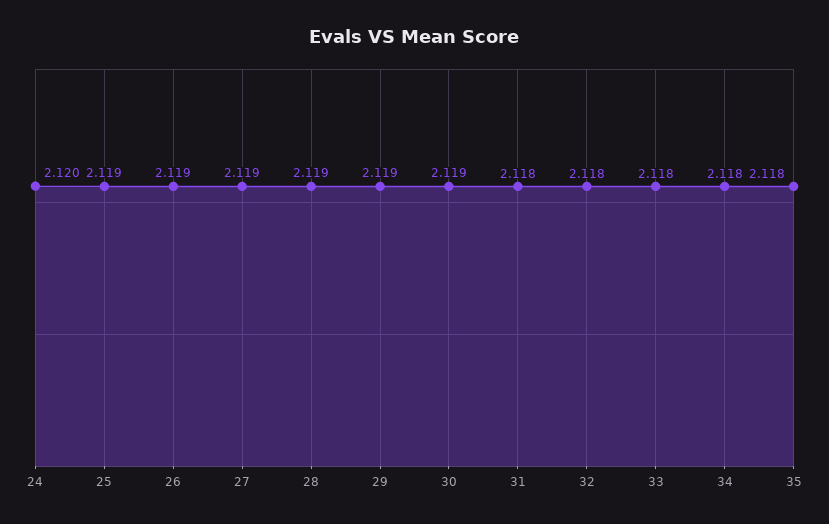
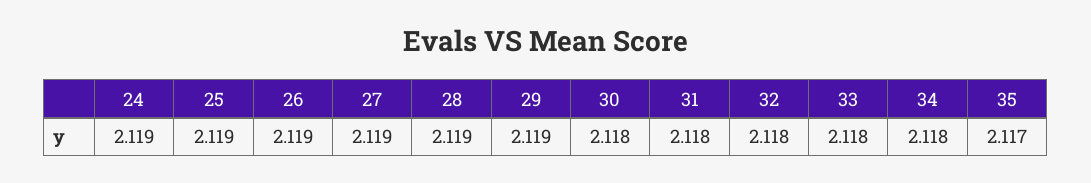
  {
-   "24": 2.12,
+   "24": 2.119,
    "25": 2.119,
    "26": 2.119,
    "27": 2.119,
    "28": 2.119,
    "29": 2.119,
-   "30": 2.119,
+   "30": 2.118,
    "31": 2.118,
    "32": 2.118,
    "33": 2.118,
    "34": 2.118,
-   "35": 2.118
+   "35": 2.117
  }

